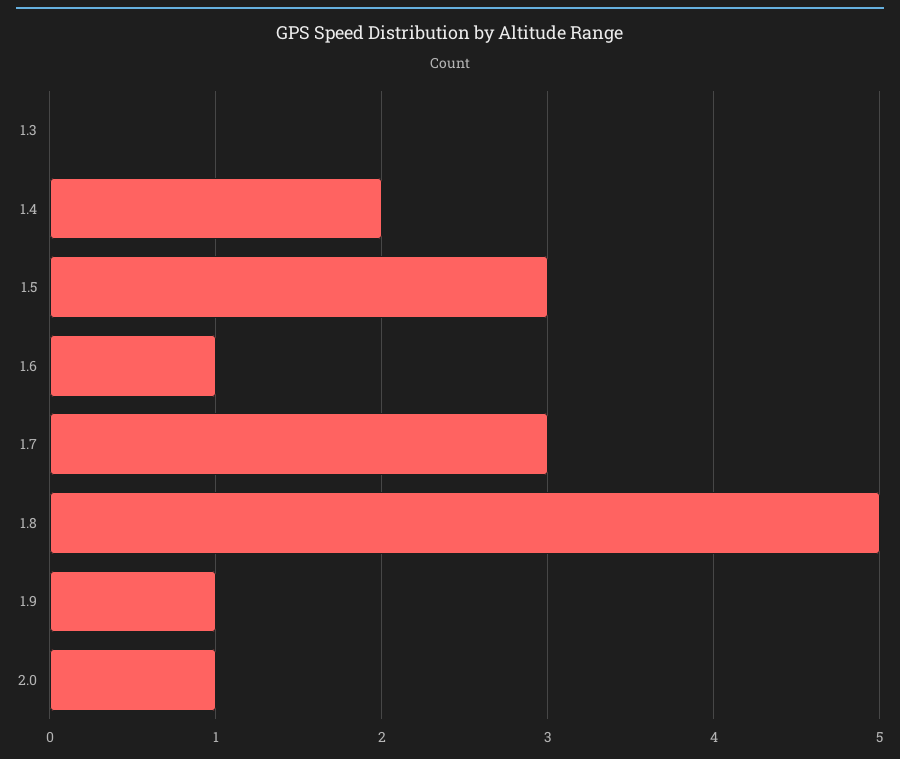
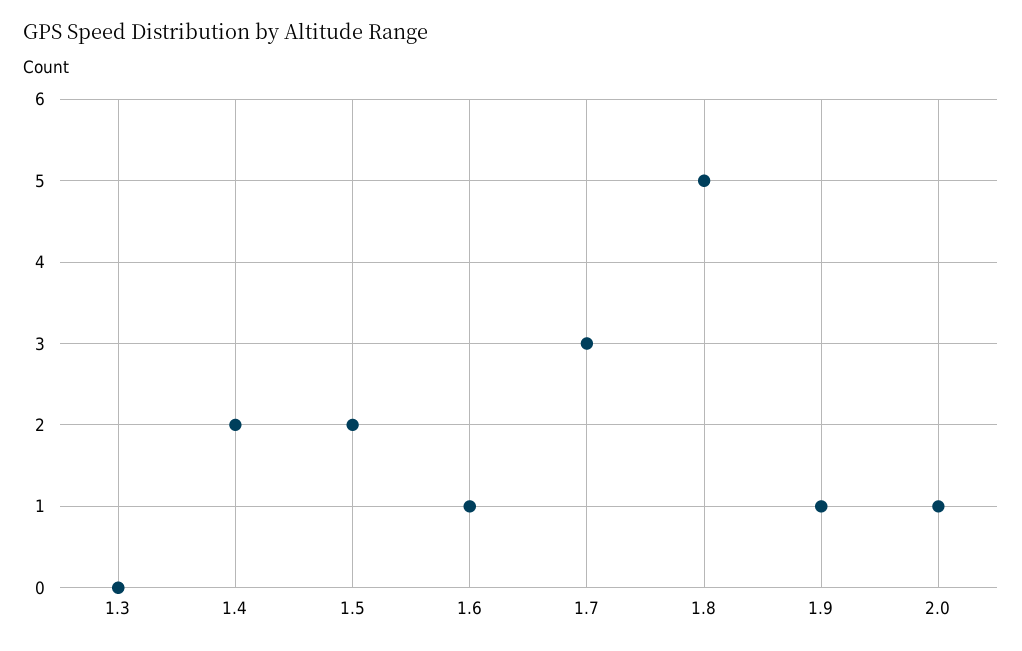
  {
    "1.3": 0,
    "1.4": 2,
-   "1.5": 3,
+   "1.5": 2,
    "1.6": 1,
    "1.7": 3,
    "1.8": 5,
    "1.9": 1,
    "2.0": 1
  }

